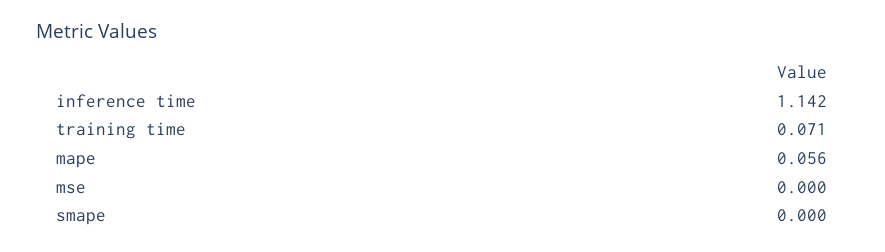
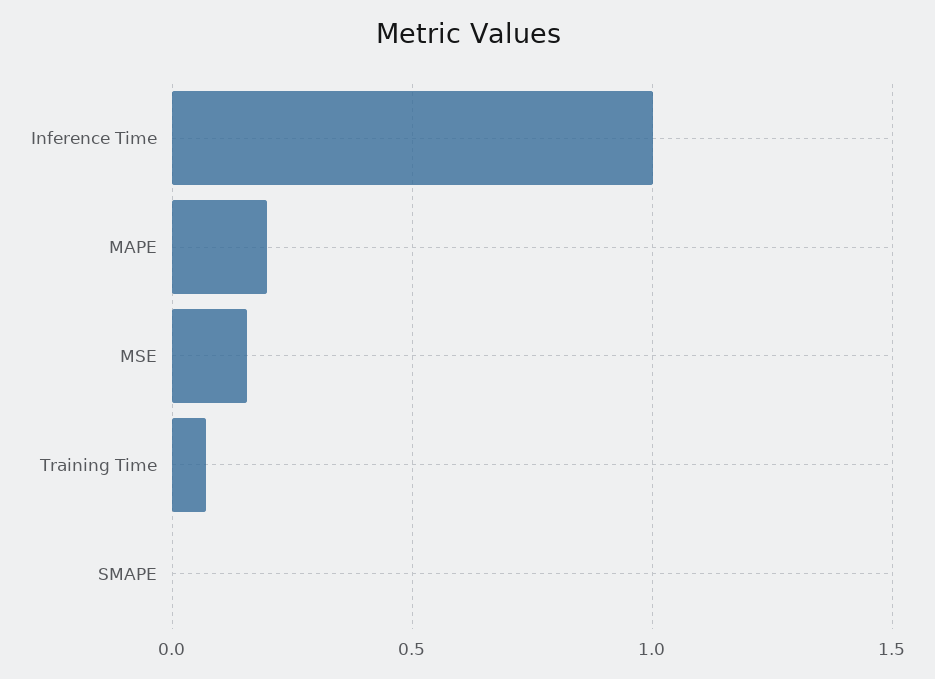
  {
-   "inference time": 1.142,
+   "inference time": 1,
    "training time": 0.071,
-   "mape": 0.056,
+   "mape": 0.2,
-   "mse": 0,
+   "mse": 0.15,
    "smape": 0
  }

